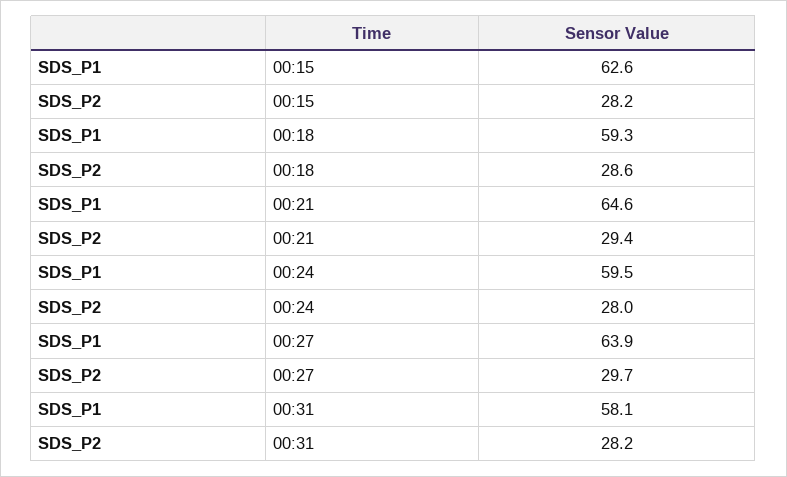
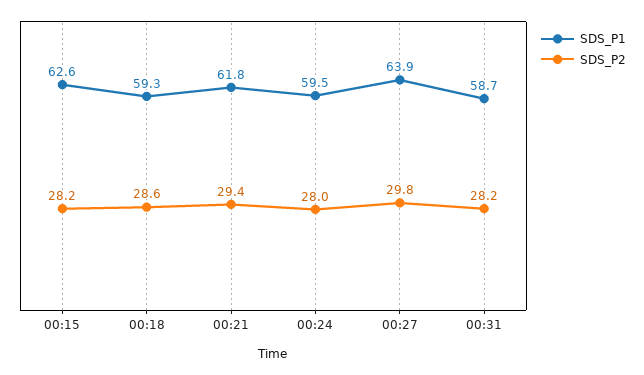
  {
    "SDS_P1": {
      "00:15": 62.6,
      "00:18": 59.3,
-     "00:21": 64.6,
+     "00:21": 61.8,
      "00:24": 59.5,
      "00:27": 63.9,
-     "00:31": 58.1
+     "00:31": 58.7
    },
    "SDS_P2": {
      "00:15": 28.2,
      "00:18": 28.6,
      "00:21": 29.4,
      "00:24": 28,
-     "00:27": 29.7,
+     "00:27": 29.8,
      "00:31": 28.2
    }
  }

